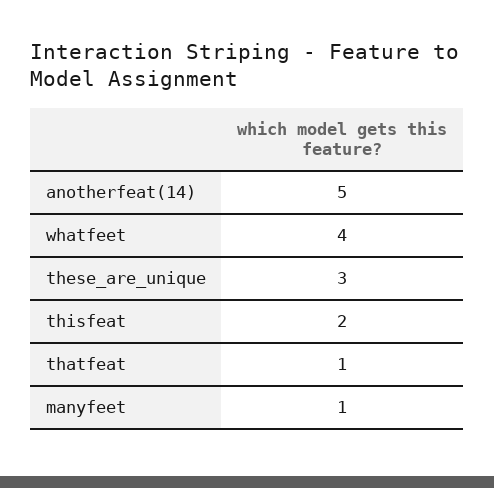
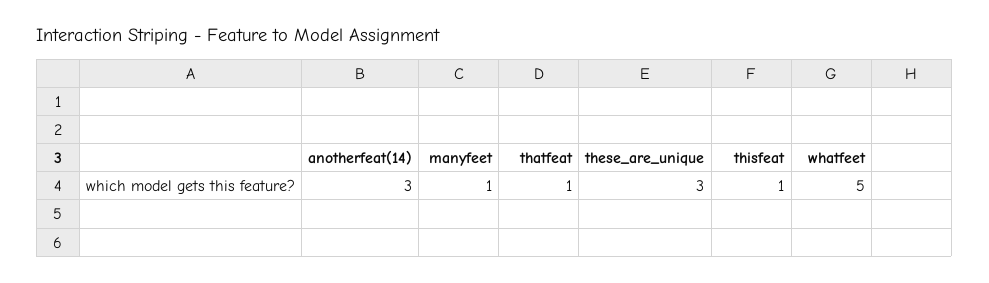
  {
-   "anotherfeat(14)": 5,
+   "anotherfeat(14)": 3,
-   "whatfeet": 4,
+   "whatfeet": 5,
    "these_are_unique": 3,
-   "thisfeat": 2,
+   "thisfeat": 1,
    "thatfeat": 1,
    "manyfeet": 1
  }

